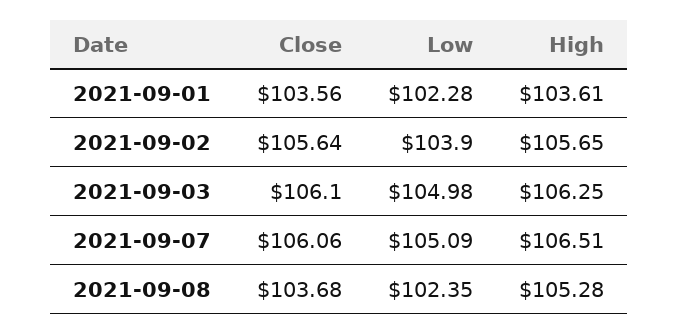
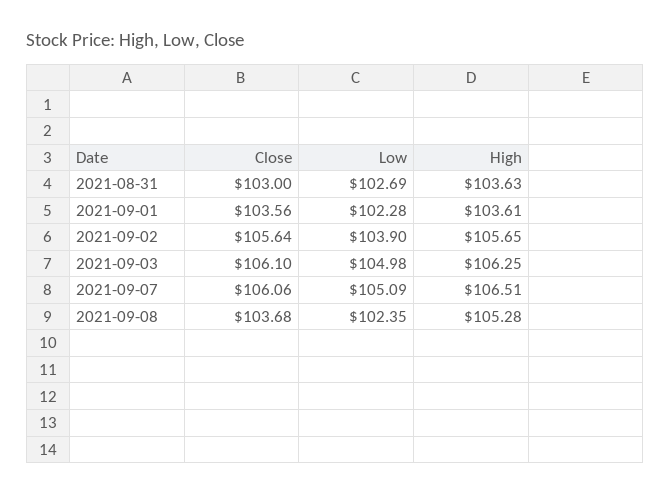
  {
    "Close": {
      "2021-09-01": 103.56,
      "2021-09-02": 105.64,
      "2021-09-03": 106.1,
      "2021-09-07": 106.06,
-     "2021-09-08": 103.68
+     "2021-09-08": 103.68,
+     "2021-08-31": 103
    },
    "Low": {
      "2021-09-01": 102.28,
      "2021-09-02": 103.9,
      "2021-09-03": 104.98,
      "2021-09-07": 105.09,
-     "2021-09-08": 102.35
+     "2021-09-08": 102.35,
+     "2021-08-31": 102.69
    },
    "High": {
      "2021-09-01": 103.61,
      "2021-09-02": 105.65,
      "2021-09-03": 106.25,
      "2021-09-07": 106.51,
-     "2021-09-08": 105.28
+     "2021-09-08": 105.28,
+     "2021-08-31": 103.63
    }
  }

